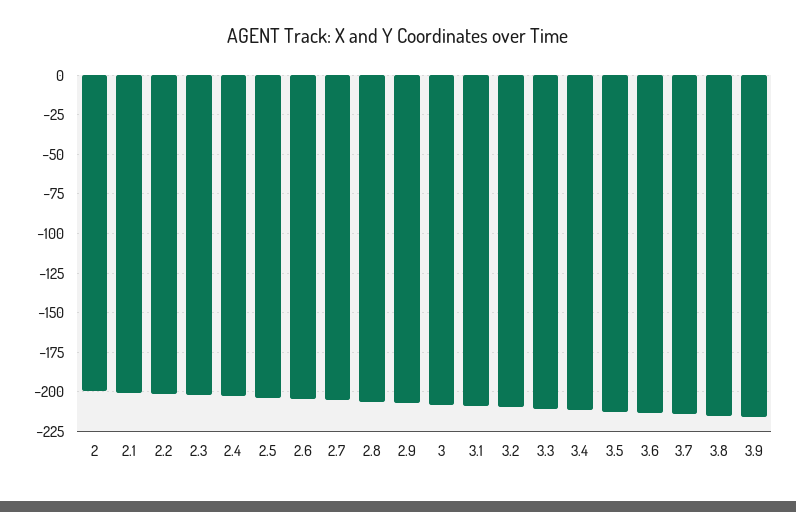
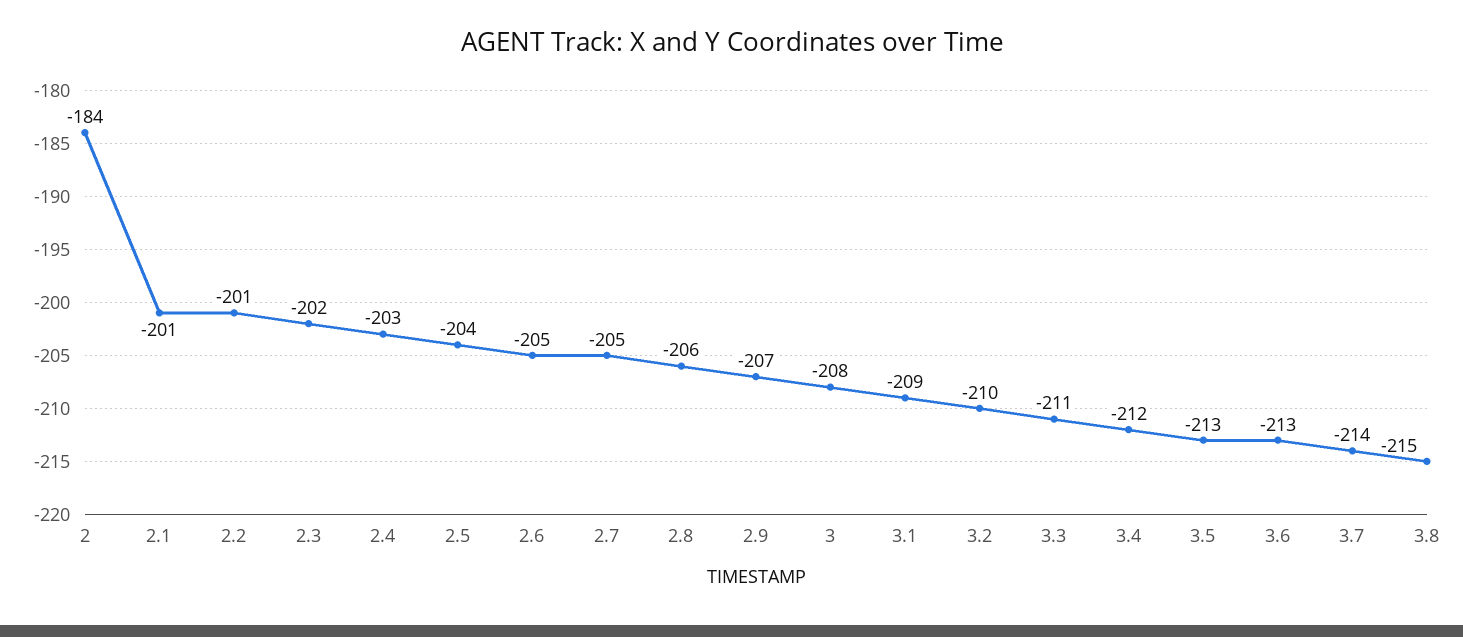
  {
-   "2": -200,
+   "2": -184,
    "2.1": -201,
    "2.2": -201,
    "2.3": -202,
    "2.4": -203,
    "2.5": -204,
    "2.6": -205,
    "2.7": -205,
    "2.8": -206,
    "2.9": -207,
    "3": -208,
    "3.1": -209,
    "3.2": -210,
    "3.3": -211,
    "3.4": -212,
    "3.5": -213,
    "3.6": -213,
    "3.7": -214,
-   "3.8": -215,
+   "3.8": -215
-   "3.9": -215
  }

